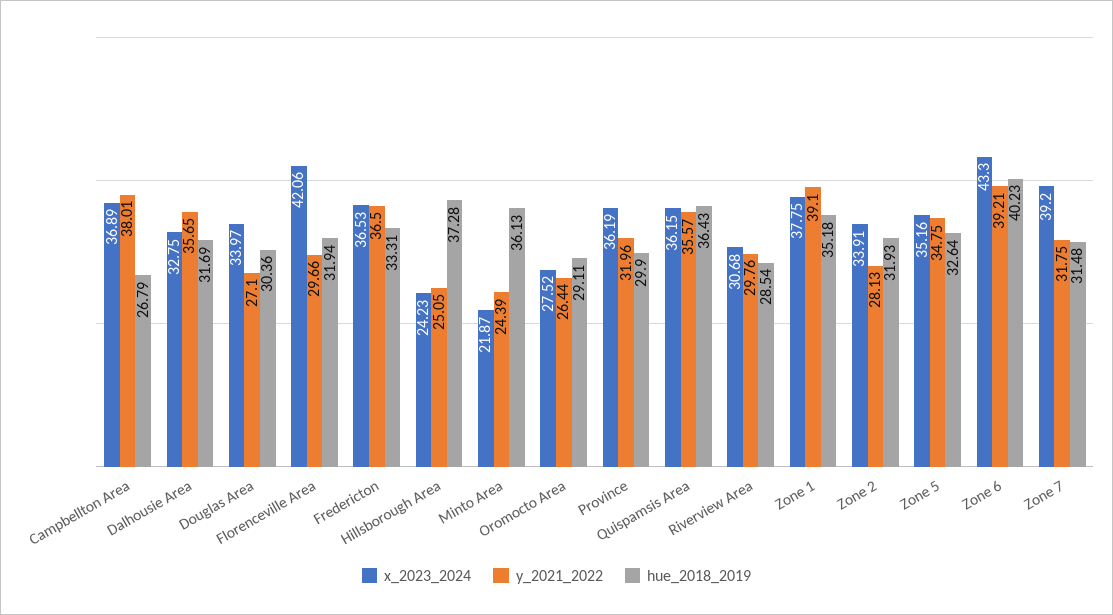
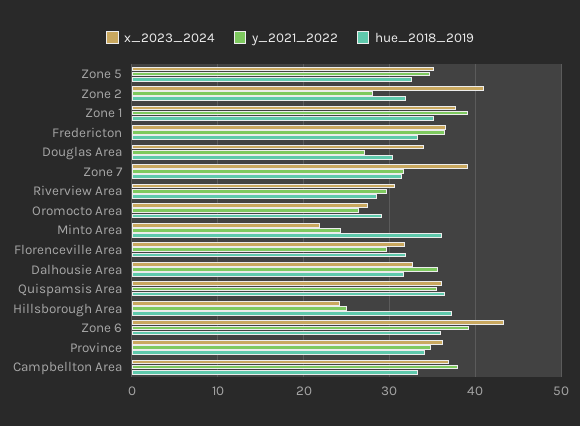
  {
    "x_2023_2024": {
      "Campbellton Area": 36.89,
      "Dalhousie Area": 32.75,
      "Douglas Area": 33.97,
-     "Florenceville Area": 42.06,
+     "Florenceville Area": 32,
      "Fredericton": 36.53,
      "Hillsborough Area": 24.23,
      "Minto Area": 21.87,
      "Oromocto Area": 27.52,
      "Province": 36.19,
      "Quispamsis Area": 36.15,
      "Riverview Area": 30.68,
      "Zone 1": 37.75,
-     "Zone 2": 33.91,
+     "Zone 2": 41,
      "Zone 5": 35.16,
      "Zone 6": 43.3,
      "Zone 7": 39.2
    },
    "y_2021_2022": {
      "Campbellton Area": 38.01,
      "Dalhousie Area": 35.65,
      "Douglas Area": 27.1,
      "Florenceville Area": 29.66,
      "Fredericton": 36.5,
      "Hillsborough Area": 25.05,
      "Minto Area": 24.39,
      "Oromocto Area": 26.44,
-     "Province": 31.96,
+     "Province": 35,
      "Quispamsis Area": 35.57,
      "Riverview Area": 29.76,
      "Zone 1": 39.1,
      "Zone 2": 28.13,
      "Zone 5": 34.75,
      "Zone 6": 39.21,
      "Zone 7": 31.75
    },
    "hue_2018_2019": {
-     "Campbellton Area": 26.79,
+     "Campbellton Area": 33,
      "Dalhousie Area": 31.69,
      "Douglas Area": 30.36,
      "Florenceville Area": 31.94,
      "Fredericton": 33.31,
      "Hillsborough Area": 37.28,
      "Minto Area": 36.13,
      "Oromocto Area": 29.11,
-     "Province": 29.9,
+     "Province": 34,
      "Quispamsis Area": 36.43,
      "Riverview Area": 28.54,
      "Zone 1": 35.18,
      "Zone 2": 31.93,
      "Zone 5": 32.64,
-     "Zone 6": 40.23,
+     "Zone 6": 36,
      "Zone 7": 31.48
    }
  }

